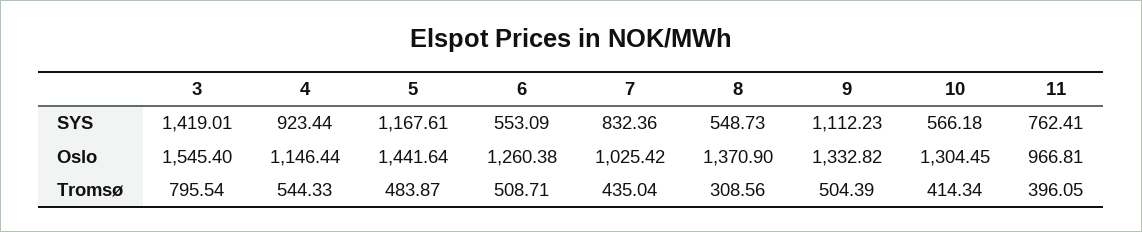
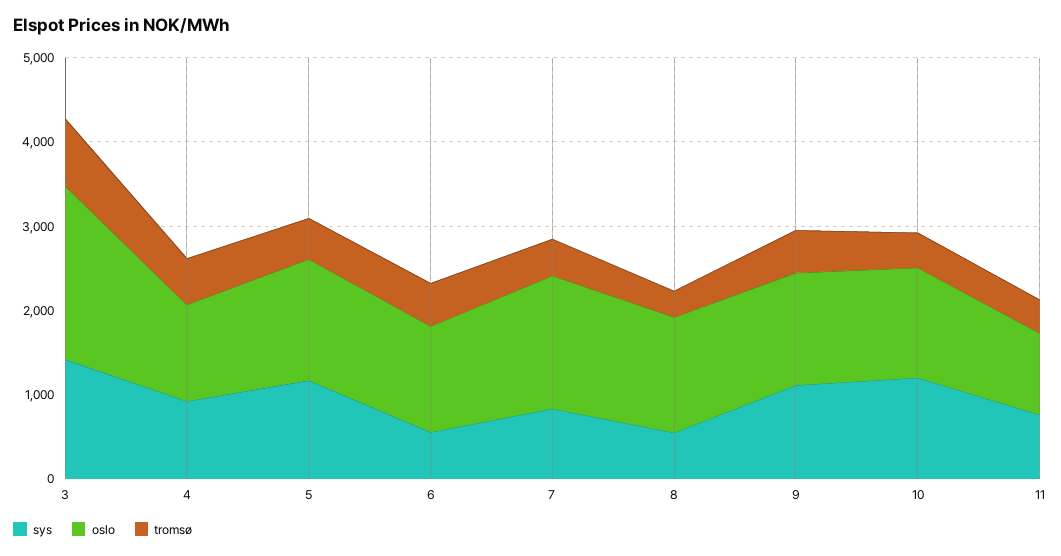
  {
    "SYS": {
      "3": 1419.01,
      "4": 923.44,
      "5": 1167.61,
      "6": 553.09,
      "7": 832.36,
      "8": 548.73,
      "9": 1112.23,
-     "10": 566.18,
+     "10": 1200,
      "11": 762.41
    },
    "Oslo": {
-     "3": 1545.4,
+     "3": 2000,
      "4": 1146.44,
      "5": 1441.64,
      "6": 1260.38,
-     "7": 1025.42,
+     "7": 1600,
      "8": 1370.9,
      "9": 1332.82,
      "10": 1304.45,
      "11": 966.81
    },
    "Tromsø": {
      "3": 795.54,
      "4": 544.33,
      "5": 483.87,
      "6": 508.71,
      "7": 435.04,
      "8": 308.56,
      "9": 504.39,
      "10": 414.34,
      "11": 396.05
    }
  }

